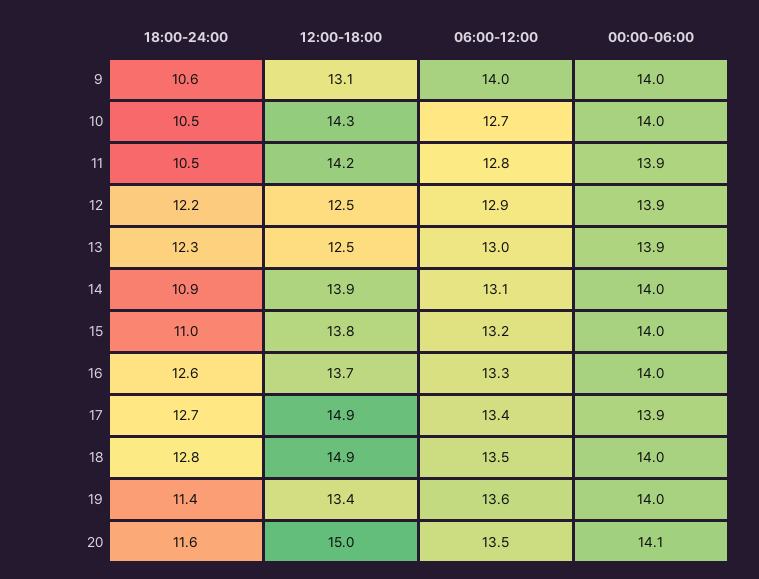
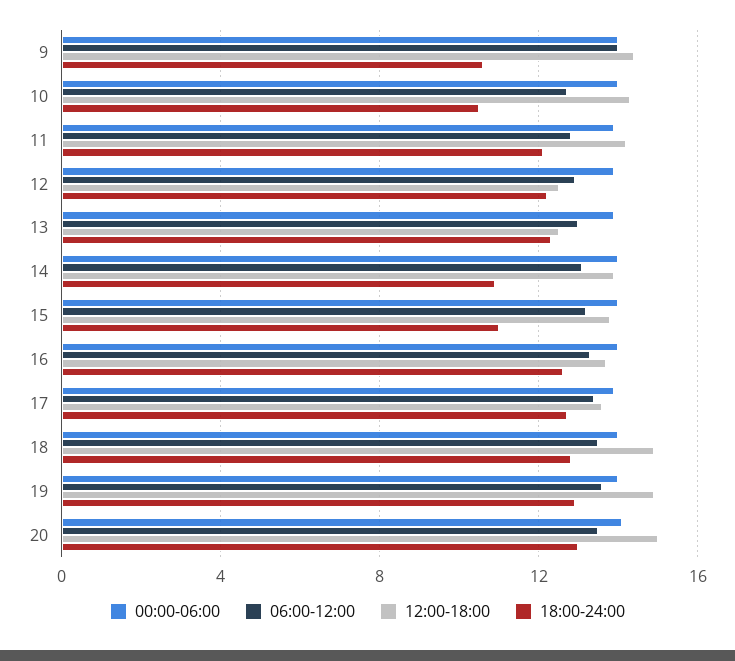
  {
    "18:00-24:00": {
      "9": 10.6,
      "10": 10.5,
-     "11": 10.5,
+     "11": 12,
      "12": 12.2,
      "13": 12.3,
      "14": 10.9,
      "15": 11,
      "16": 12.6,
      "17": 12.7,
      "18": 12.8,
-     "19": 11.4,
+     "19": 13,
-     "20": 11.6
+     "20": 13
    },
    "12:00-18:00": {
-     "9": 13.1,
+     "9": 14.5,
      "10": 14.3,
      "11": 14.2,
      "12": 12.5,
      "13": 12.5,
      "14": 13.9,
      "15": 13.8,
      "16": 13.7,
-     "17": 14.9,
+     "17": 13.5,
      "18": 14.9,
-     "19": 13.4,
+     "19": 15,
      "20": 15
    },
    "06:00-12:00": {
      "9": 14,
      "10": 12.7,
      "11": 12.8,
      "12": 12.9,
      "13": 13,
      "14": 13.1,
      "15": 13.2,
      "16": 13.3,
      "17": 13.4,
      "18": 13.5,
      "19": 13.6,
      "20": 13.5
    },
    "00:00-06:00": {
      "9": 14,
      "10": 14,
      "11": 13.9,
      "12": 13.9,
      "13": 13.9,
      "14": 14,
      "15": 14,
      "16": 14,
      "17": 13.9,
      "18": 14,
      "19": 14,
      "20": 14.1
    }
  }

